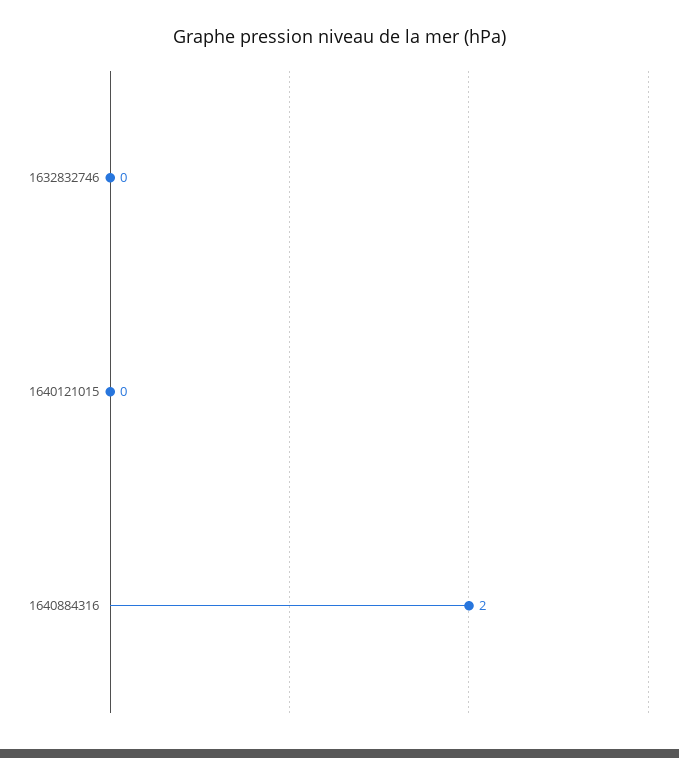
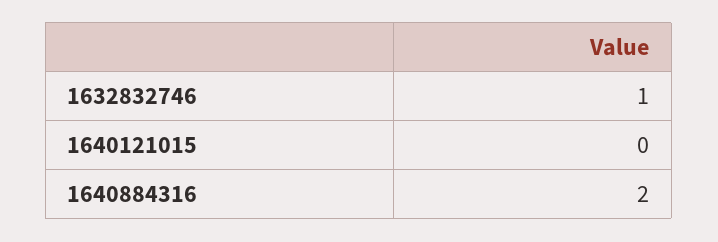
  {
-   "1632832746": 0,
+   "1632832746": 1,
    "1640121015": 0,
    "1640884316": 2
  }

